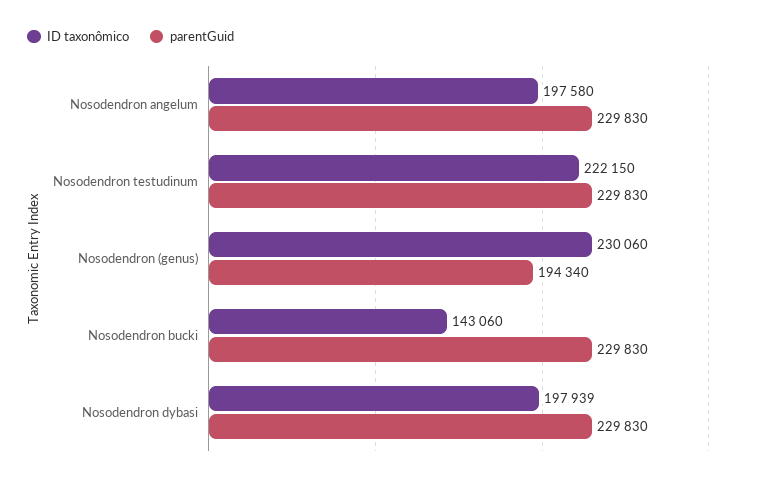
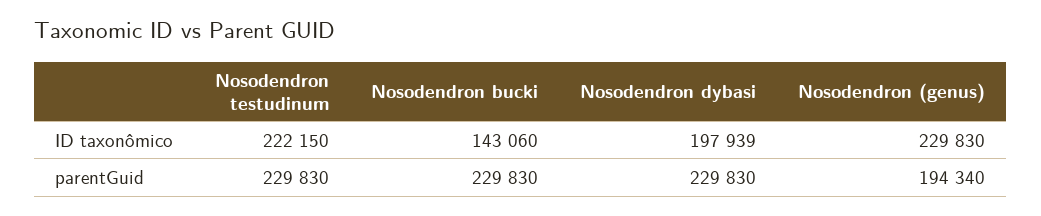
  {
    "ID taxonômico": {
-     "Nosodendron angelum": 197580,
      "Nosodendron testudinum": 222150,
-     "Nosodendron (genus)": 230060,
+     "Nosodendron (genus)": 229830,
      "Nosodendron bucki": 143060,
      "Nosodendron dybasi": 197939
    },
    "parentGuid": {
-     "Nosodendron angelum": 229830,
      "Nosodendron testudinum": 229830,
      "Nosodendron (genus)": 194340,
      "Nosodendron bucki": 229830,
      "Nosodendron dybasi": 229830
    }
  }

